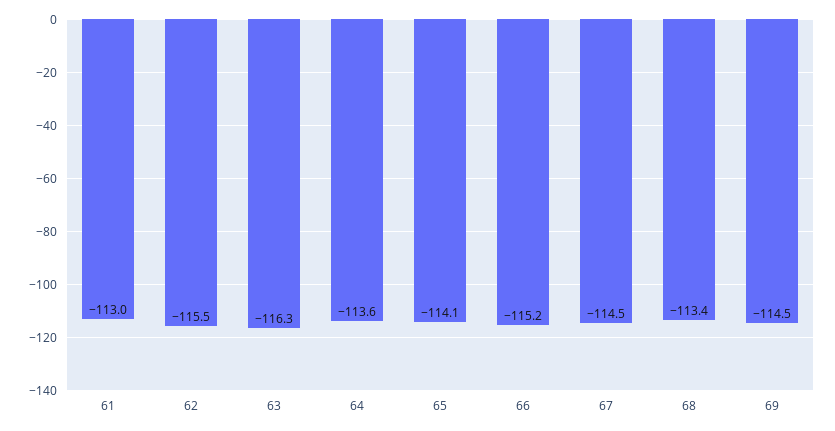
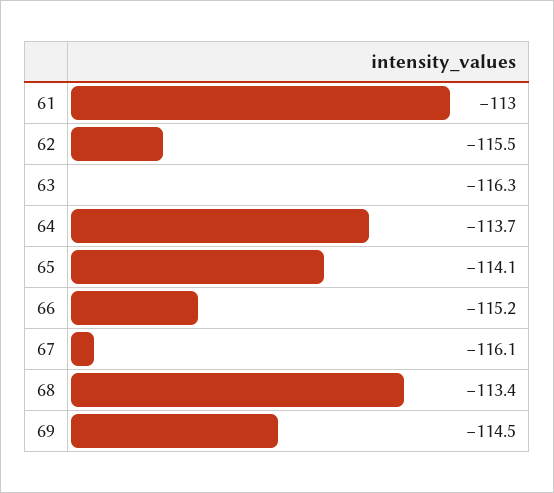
  {
    "61": -113,
    "62": -115.5,
    "63": -116.3,
-   "64": -113.6,
+   "64": -113.7,
    "65": -114.1,
    "66": -115.2,
-   "67": -114.5,
+   "67": -116.1,
    "68": -113.4,
    "69": -114.5
  }

